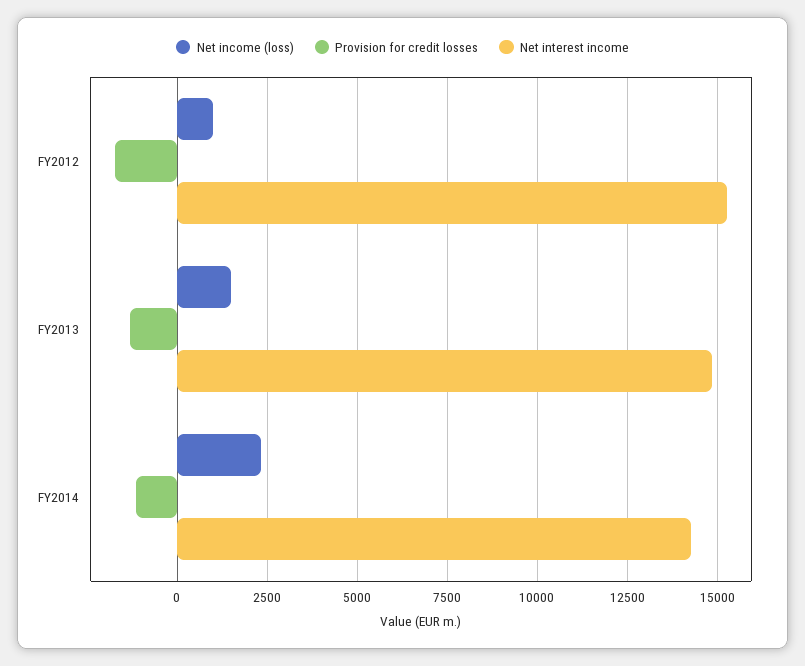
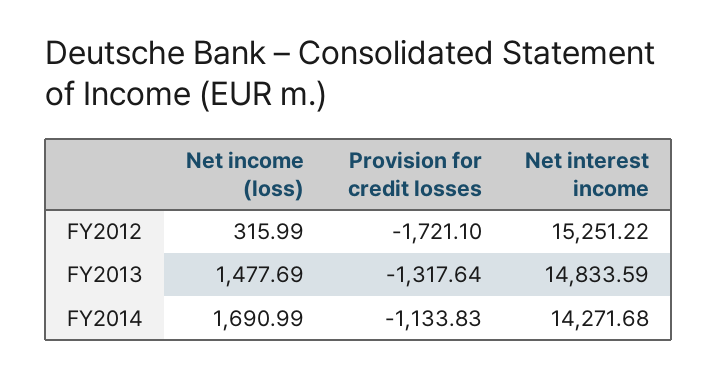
  {
    "Net income (loss)": {
-     "FY2012": 1000,
+     "FY2012": 315.99,
      "FY2013": 1477.69,
-     "FY2014": 2250
+     "FY2014": 1690.99
    },
    "Provision for credit losses": {
      "FY2012": -1721.1,
      "FY2013": -1317.64,
      "FY2014": -1133.83
    },
    "Net interest income": {
      "FY2012": 15251.22,
      "FY2013": 14833.59,
      "FY2014": 14271.68
    }
  }

